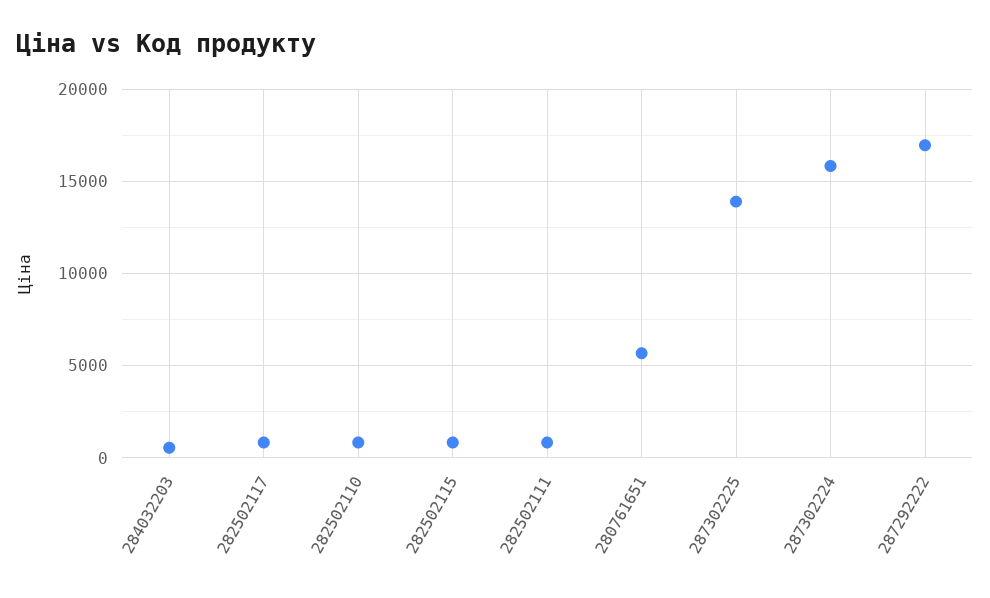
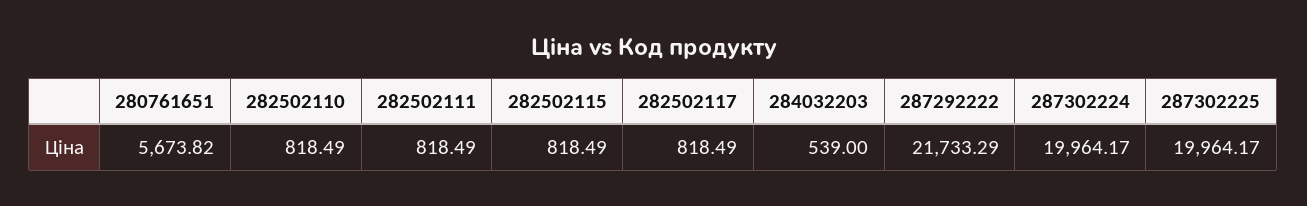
  {
    "284032203": 539,
    "282502117": 818.49,
    "282502110": 818.49,
    "282502115": 818.49,
    "282502111": 818.49,
    "280761651": 5673.82,
-   "287302225": 14000,
+   "287302225": 19964.17,
-   "287302224": 16000,
+   "287302224": 19964.17,
-   "287292222": 17000
+   "287292222": 21733.29
  }

